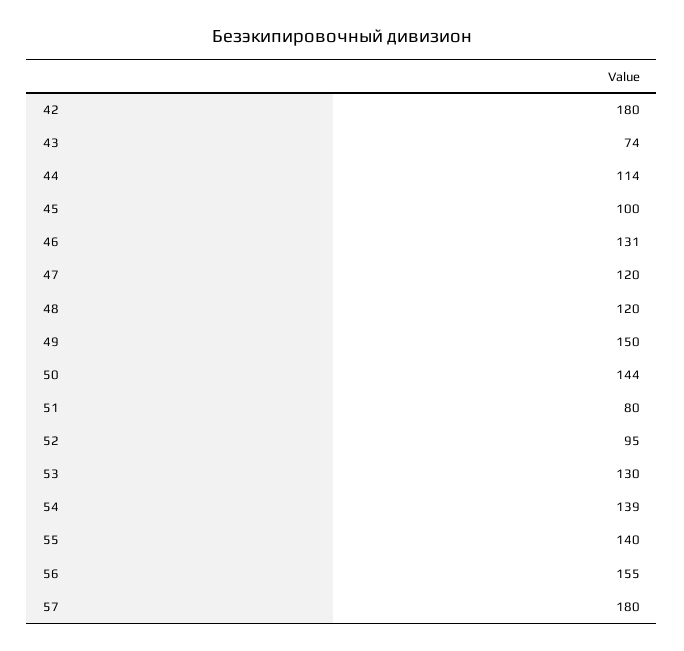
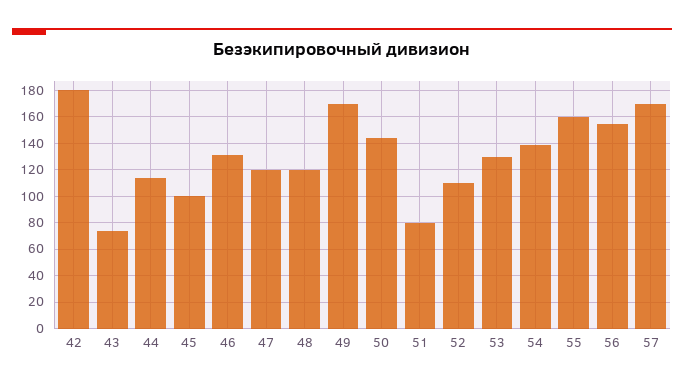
  {
    "42": 180,
    "43": 74,
    "44": 114,
    "45": 100,
    "46": 131,
    "47": 120,
    "48": 120,
-   "49": 150,
+   "49": 170,
    "50": 144,
    "51": 80,
-   "52": 95,
+   "52": 110,
    "53": 130,
    "54": 139,
-   "55": 140,
+   "55": 160,
    "56": 155,
-   "57": 180
+   "57": 170
  }

